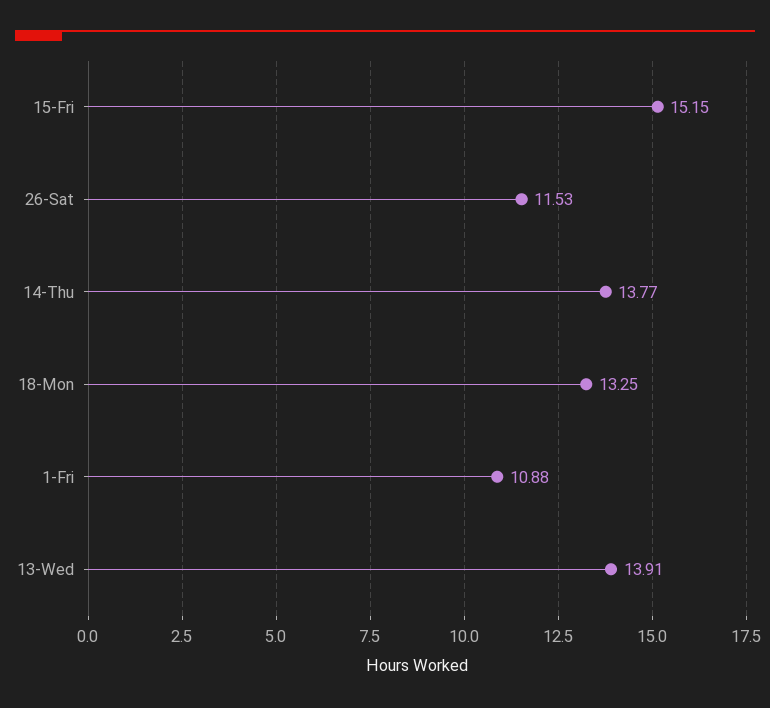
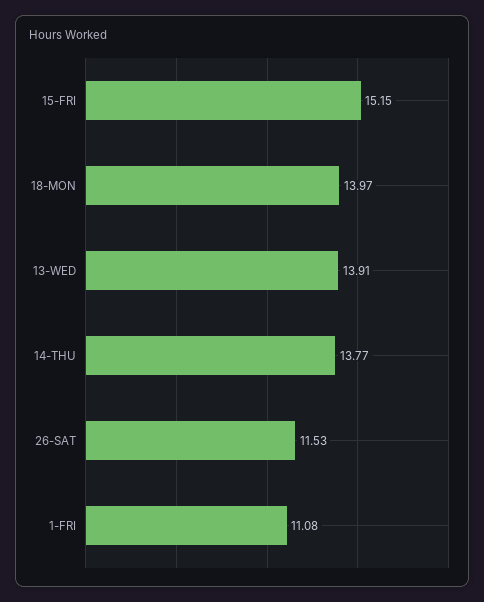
  {
    "15-Fri": 15.15,
    "26-Sat": 11.53,
    "14-Thu": 13.77,
-   "18-Mon": 13.25,
+   "18-Mon": 13.97,
-   "1-Fri": 10.88,
+   "1-Fri": 11.08,
    "13-Wed": 13.91
  }

